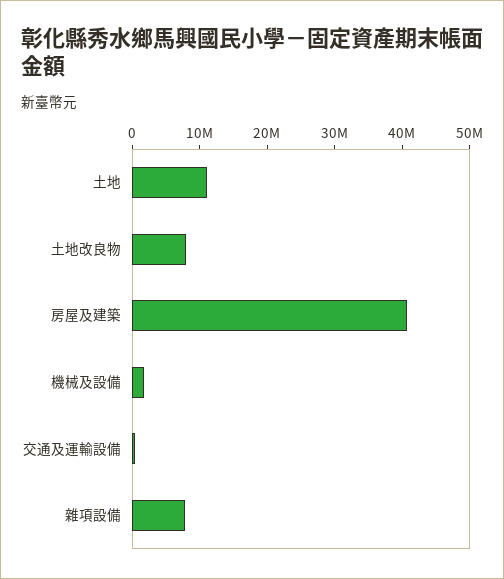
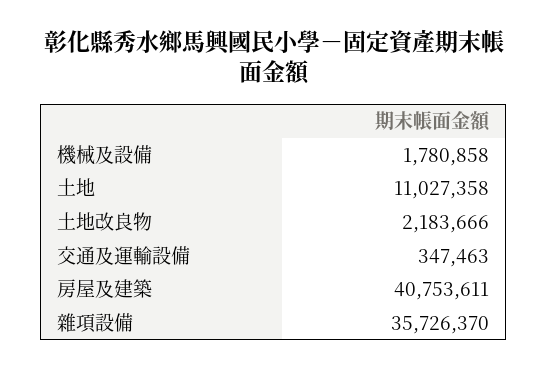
  {
    "土地": 11027358,
-   "土地改良物": 8000000,
+   "土地改良物": 2183666,
    "房屋及建築": 40753611,
    "機械及設備": 1780858,
    "交通及運輸設備": 347463,
-   "雜項設備": 8000000
+   "雜項設備": 35726370
  }

